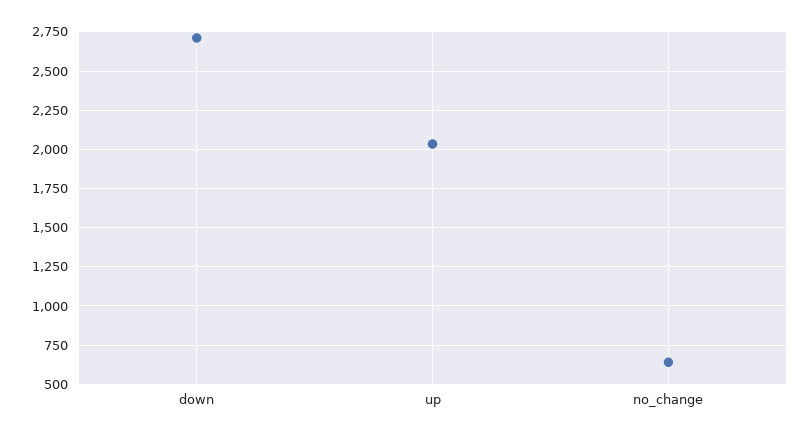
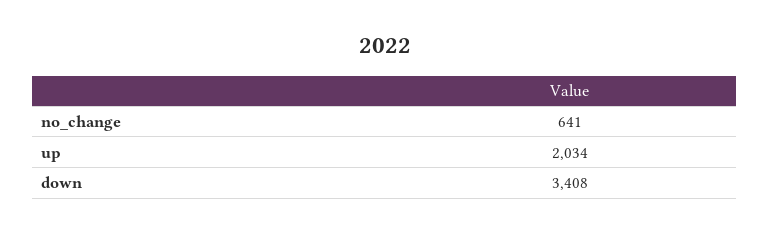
  {
-   "down": 2700,
+   "down": 3408,
    "up": 2034,
    "no_change": 641
  }

